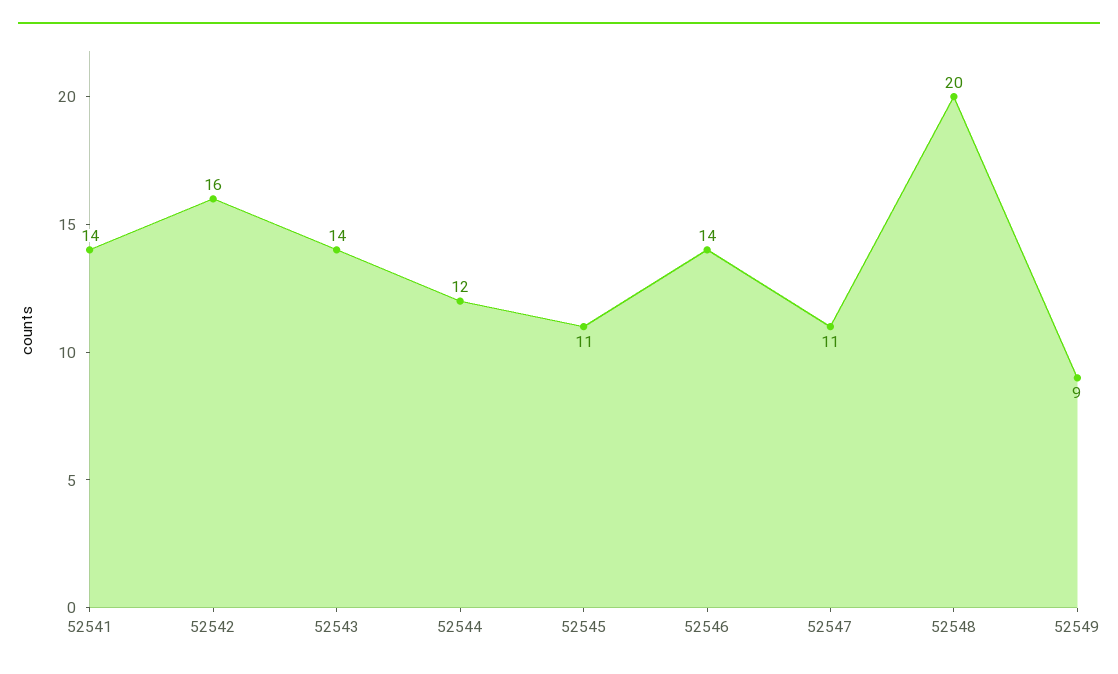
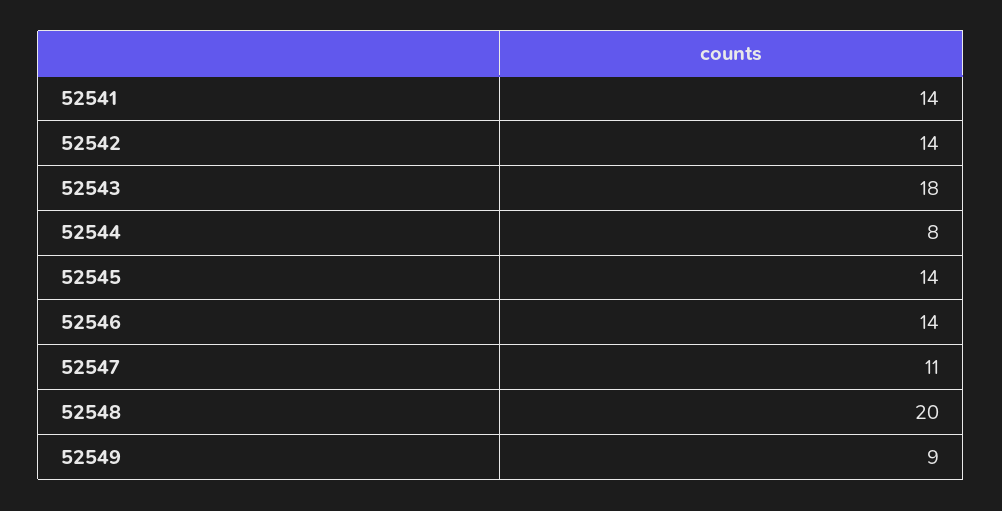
  {
    "52541": 14,
-   "52542": 16,
+   "52542": 14,
-   "52543": 14,
+   "52543": 18,
-   "52544": 12,
+   "52544": 8,
-   "52545": 11,
+   "52545": 14,
    "52546": 14,
    "52547": 11,
    "52548": 20,
    "52549": 9
  }

